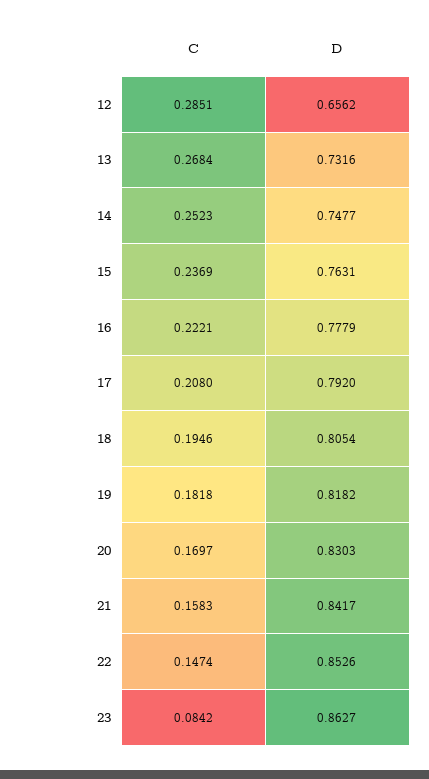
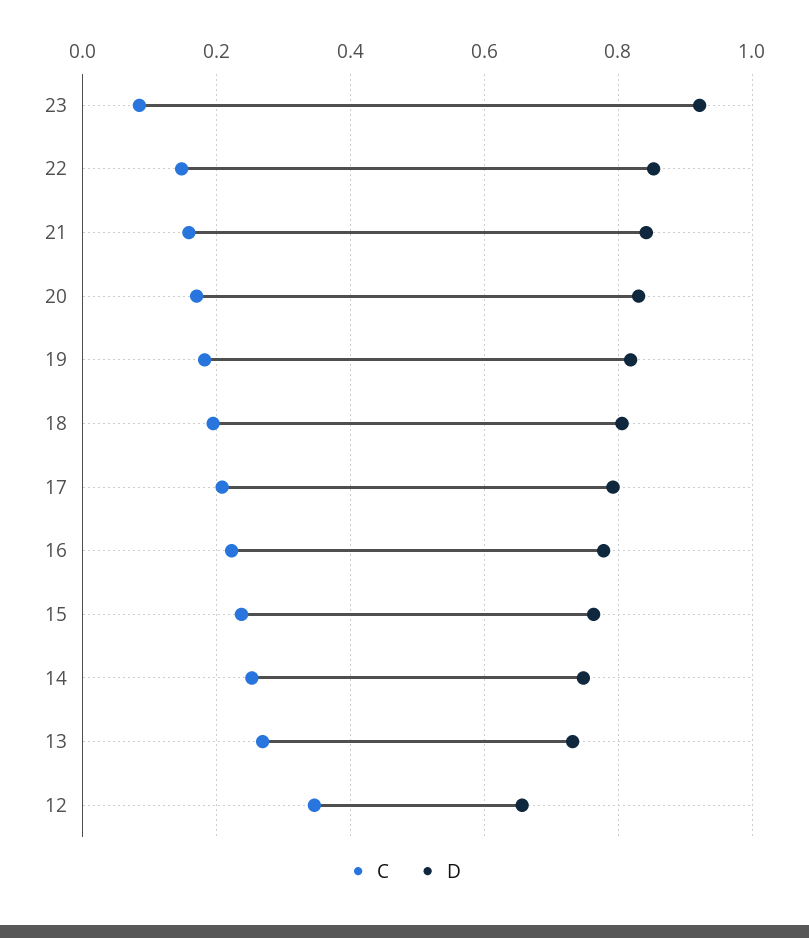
  {
    "C": {
-     "12": 0.2851,
+     "12": 0.34,
      "13": 0.2684,
      "14": 0.2523,
      "15": 0.2369,
      "16": 0.2221,
      "17": 0.208,
      "18": 0.1946,
      "19": 0.1818,
      "20": 0.1697,
      "21": 0.1583,
      "22": 0.1474,
      "23": 0.0842
    },
    "D": {
      "12": 0.6562,
      "13": 0.7316,
      "14": 0.7477,
      "15": 0.7631,
      "16": 0.7779,
      "17": 0.792,
      "18": 0.8054,
      "19": 0.8182,
      "20": 0.8303,
      "21": 0.8417,
      "22": 0.8526,
-     "23": 0.8627
+     "23": 0.92
    }
  }

